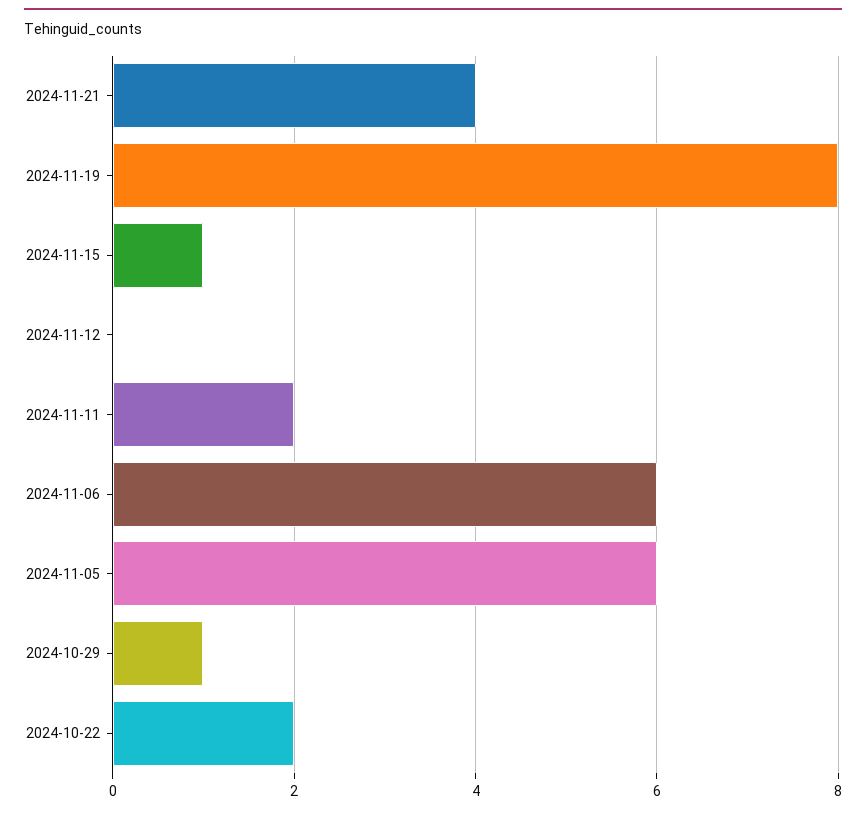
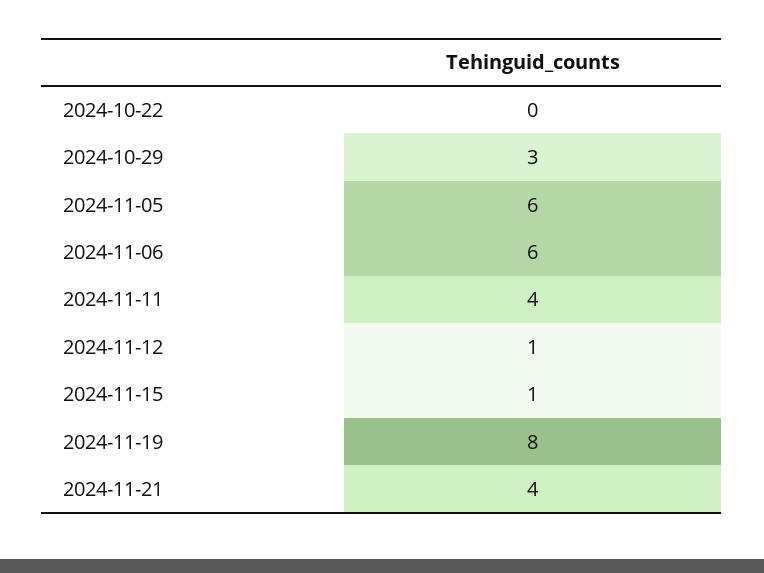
  {
    "2024-11-21": 4,
    "2024-11-19": 8,
    "2024-11-15": 1,
-   "2024-11-12": 0,
+   "2024-11-12": 1,
-   "2024-11-11": 2,
+   "2024-11-11": 4,
    "2024-11-06": 6,
    "2024-11-05": 6,
-   "2024-10-29": 1,
+   "2024-10-29": 3,
-   "2024-10-22": 2
+   "2024-10-22": 0
  }

